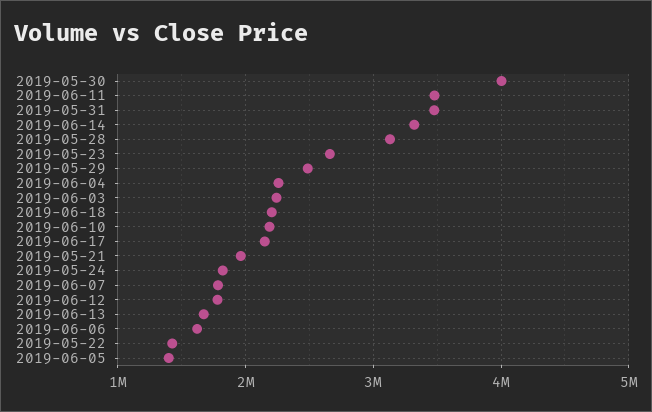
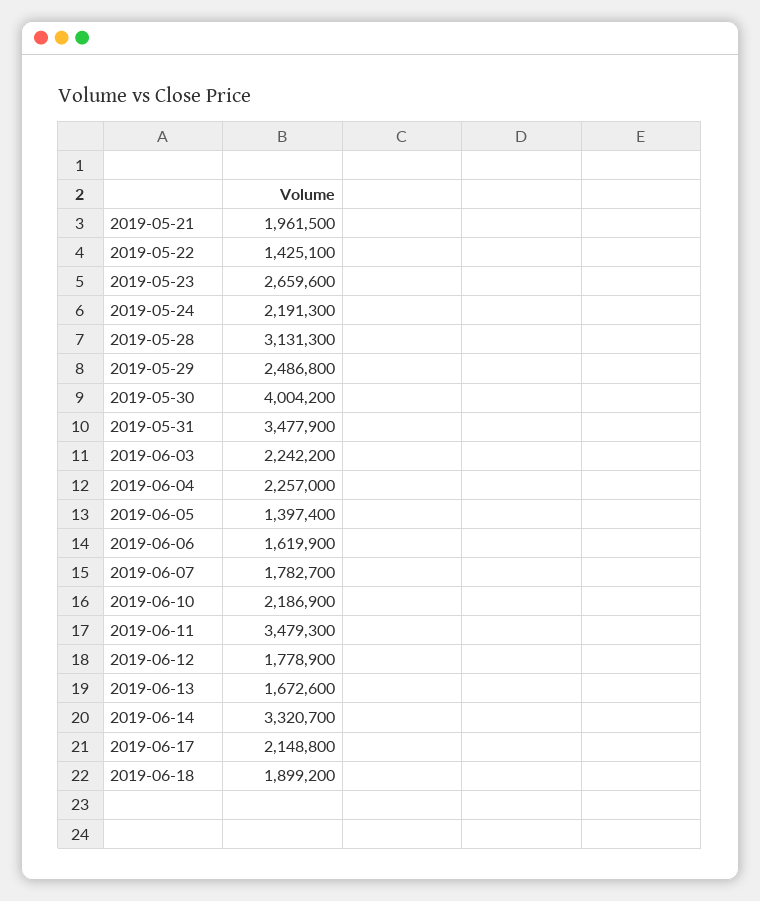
  {
    "2019-05-30": 4004200,
    "2019-06-11": 3479300,
    "2019-05-31": 3477900,
    "2019-06-14": 3320700,
    "2019-05-28": 3131300,
    "2019-05-23": 2659600,
    "2019-05-29": 2486800,
    "2019-06-04": 2257000,
    "2019-06-03": 2242200,
-   "2019-06-18": 2200000,
+   "2019-06-18": 1899200,
    "2019-06-10": 2186900,
    "2019-06-17": 2148800,
    "2019-05-21": 1961500,
-   "2019-05-24": 1800000,
+   "2019-05-24": 2191300,
    "2019-06-07": 1782700,
    "2019-06-12": 1778900,
    "2019-06-13": 1672600,
    "2019-06-06": 1619900,
    "2019-05-22": 1425100,
    "2019-06-05": 1397400
  }

